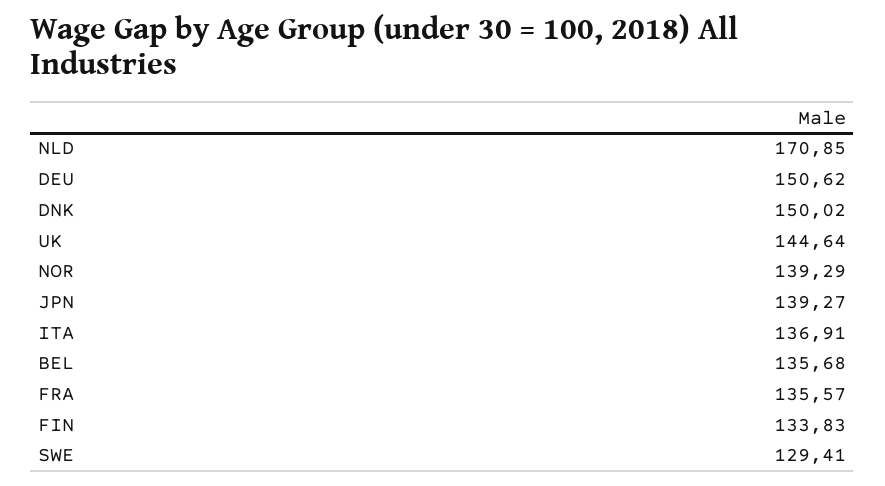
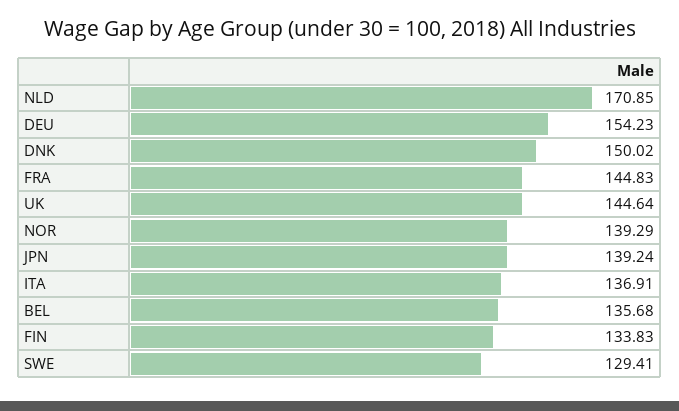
  {
    "NLD": 170.85,
-   "DEU": 150.62,
+   "DEU": 154.23,
    "DNK": 150.02,
    "UK": 144.64,
    "NOR": 139.29,
-   "JPN": 139.27,
+   "JPN": 139.24,
    "ITA": 136.91,
    "BEL": 135.68,
-   "FRA": 135.57,
+   "FRA": 144.83,
    "FIN": 133.83,
    "SWE": 129.41
  }

